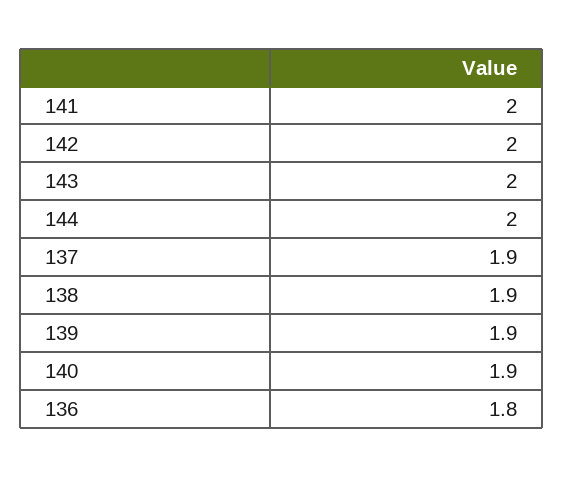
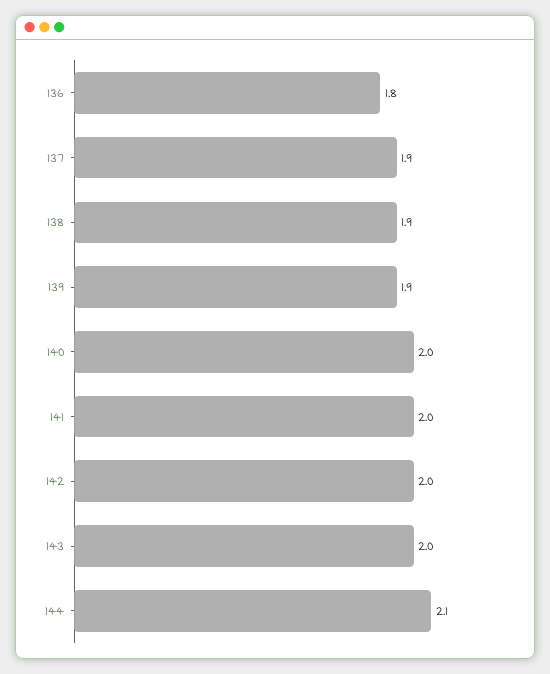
  {
    "141": 2,
    "142": 2,
    "143": 2,
-   "144": 2,
+   "144": 2.1,
    "137": 1.9,
    "138": 1.9,
    "139": 1.9,
-   "140": 1.9,
+   "140": 2,
    "136": 1.8
  }

